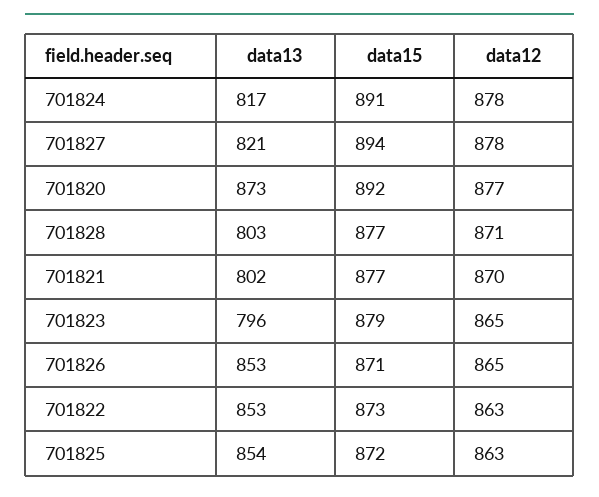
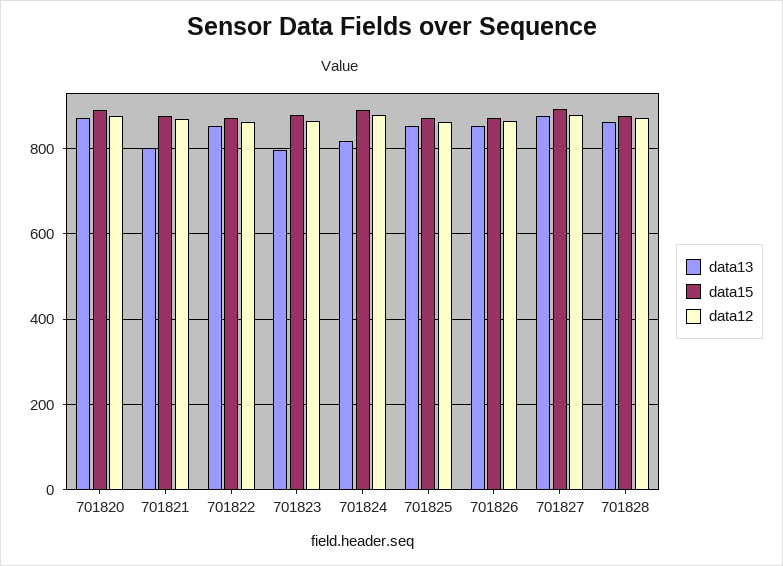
  {
    "data13": {
      "701824": 817,
-     "701827": 821,
+     "701827": 880,
      "701820": 873,
-     "701828": 803,
+     "701828": 860,
      "701821": 802,
      "701823": 796,
      "701826": 853,
      "701822": 853,
      "701825": 854
    },
    "data15": {
      "701824": 891,
      "701827": 894,
      "701820": 892,
      "701828": 877,
      "701821": 877,
      "701823": 879,
      "701826": 871,
      "701822": 873,
      "701825": 872
    },
    "data12": {
      "701824": 878,
      "701827": 878,
      "701820": 877,
      "701828": 871,
      "701821": 870,
      "701823": 865,
      "701826": 865,
      "701822": 863,
      "701825": 863
    }
  }

